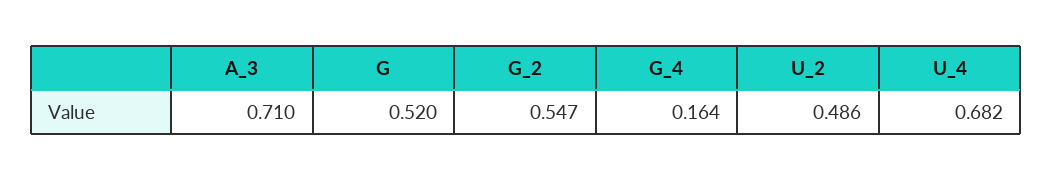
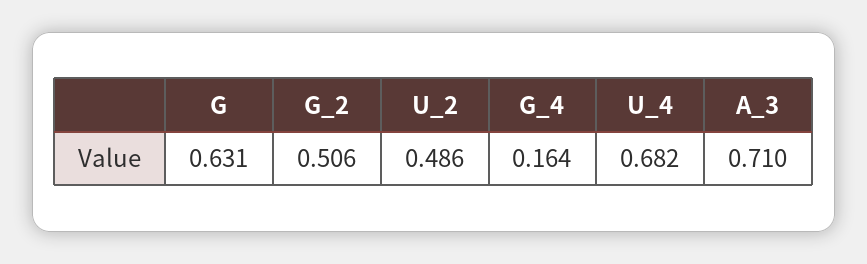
  {
    "A_3": 0.71,
-   "G": 0.52,
+   "G": 0.631,
-   "G_2": 0.547,
+   "G_2": 0.506,
    "G_4": 0.164,
    "U_2": 0.486,
    "U_4": 0.682
  }

